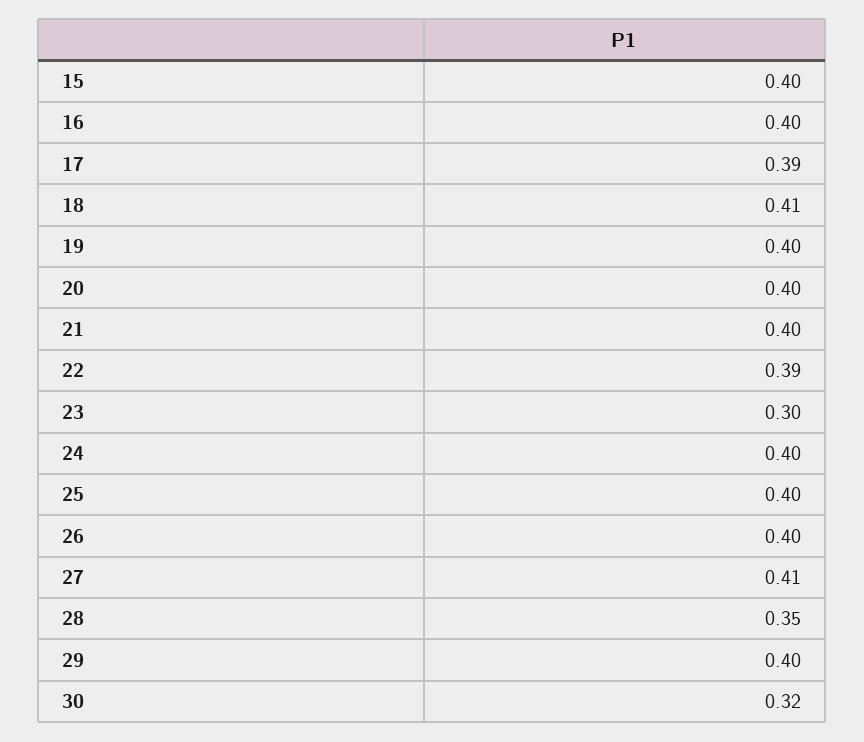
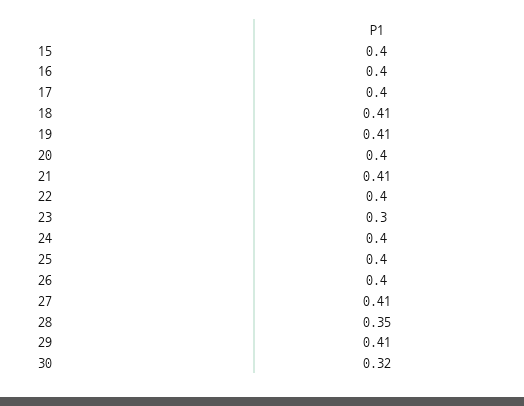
  {
    "15": 0.4,
    "16": 0.4,
-   "17": 0.39,
+   "17": 0.4,
    "18": 0.41,
-   "19": 0.4,
+   "19": 0.41,
    "20": 0.4,
-   "21": 0.4,
+   "21": 0.41,
-   "22": 0.39,
+   "22": 0.4,
    "23": 0.3,
    "24": 0.4,
    "25": 0.4,
    "26": 0.4,
    "27": 0.41,
    "28": 0.35,
-   "29": 0.4,
+   "29": 0.41,
    "30": 0.32
  }

